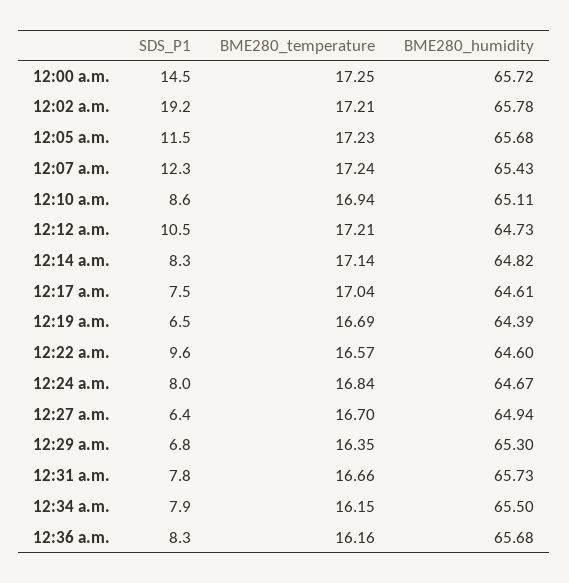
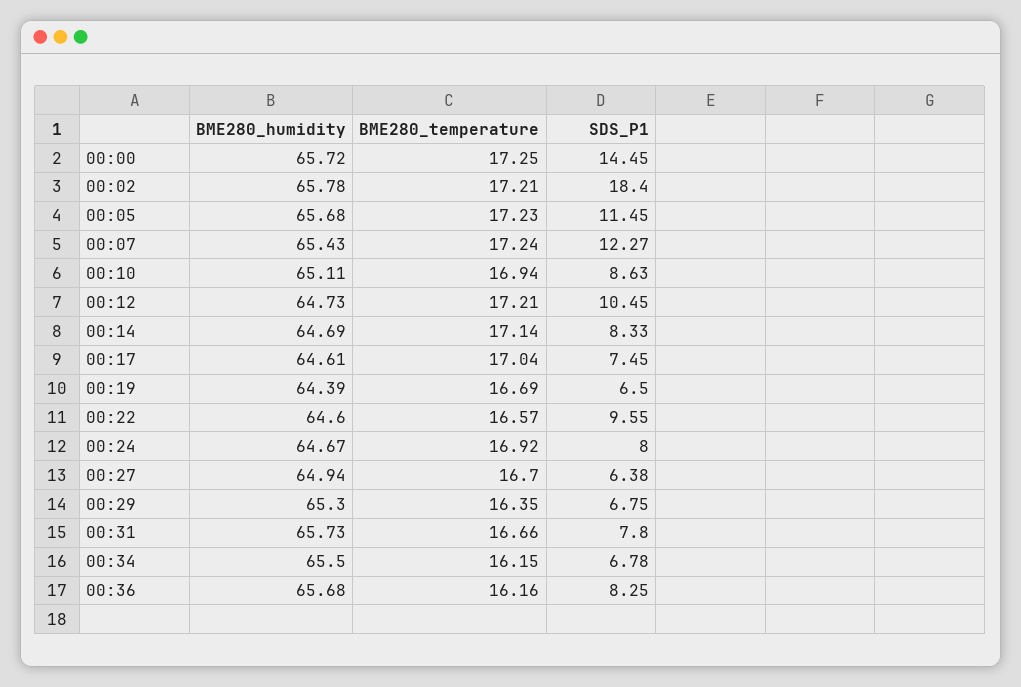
  {
    "SDS_P1": {
      "12:00 a.m.": 14.45,
-     "12:02 a.m.": 19.2,
+     "12:02 a.m.": 18.4,
      "12:05 a.m.": 11.45,
      "12:07 a.m.": 12.27,
      "12:10 a.m.": 8.63,
      "12:12 a.m.": 10.45,
      "12:14 a.m.": 8.33,
      "12:17 a.m.": 7.45,
      "12:19 a.m.": 6.5,
      "12:22 a.m.": 9.55,
      "12:24 a.m.": 8,
      "12:27 a.m.": 6.38,
      "12:29 a.m.": 6.75,
      "12:31 a.m.": 7.8,
-     "12:34 a.m.": 7.9,
+     "12:34 a.m.": 6.78,
      "12:36 a.m.": 8.25
    },
    "BME280_temperature": {
      "12:00 a.m.": 17.25,
      "12:02 a.m.": 17.21,
      "12:05 a.m.": 17.23,
      "12:07 a.m.": 17.24,
      "12:10 a.m.": 16.94,
      "12:12 a.m.": 17.21,
      "12:14 a.m.": 17.14,
      "12:17 a.m.": 17.04,
      "12:19 a.m.": 16.69,
      "12:22 a.m.": 16.57,
-     "12:24 a.m.": 16.84,
+     "12:24 a.m.": 16.92,
      "12:27 a.m.": 16.7,
      "12:29 a.m.": 16.35,
      "12:31 a.m.": 16.66,
      "12:34 a.m.": 16.15,
      "12:36 a.m.": 16.16
    },
    "BME280_humidity": {
      "12:00 a.m.": 65.72,
      "12:02 a.m.": 65.78,
      "12:05 a.m.": 65.68,
      "12:07 a.m.": 65.43,
      "12:10 a.m.": 65.11,
      "12:12 a.m.": 64.73,
-     "12:14 a.m.": 64.82,
+     "12:14 a.m.": 64.69,
      "12:17 a.m.": 64.61,
      "12:19 a.m.": 64.39,
      "12:22 a.m.": 64.6,
      "12:24 a.m.": 64.67,
      "12:27 a.m.": 64.94,
      "12:29 a.m.": 65.3,
      "12:31 a.m.": 65.73,
      "12:34 a.m.": 65.5,
      "12:36 a.m.": 65.68
    }
  }

